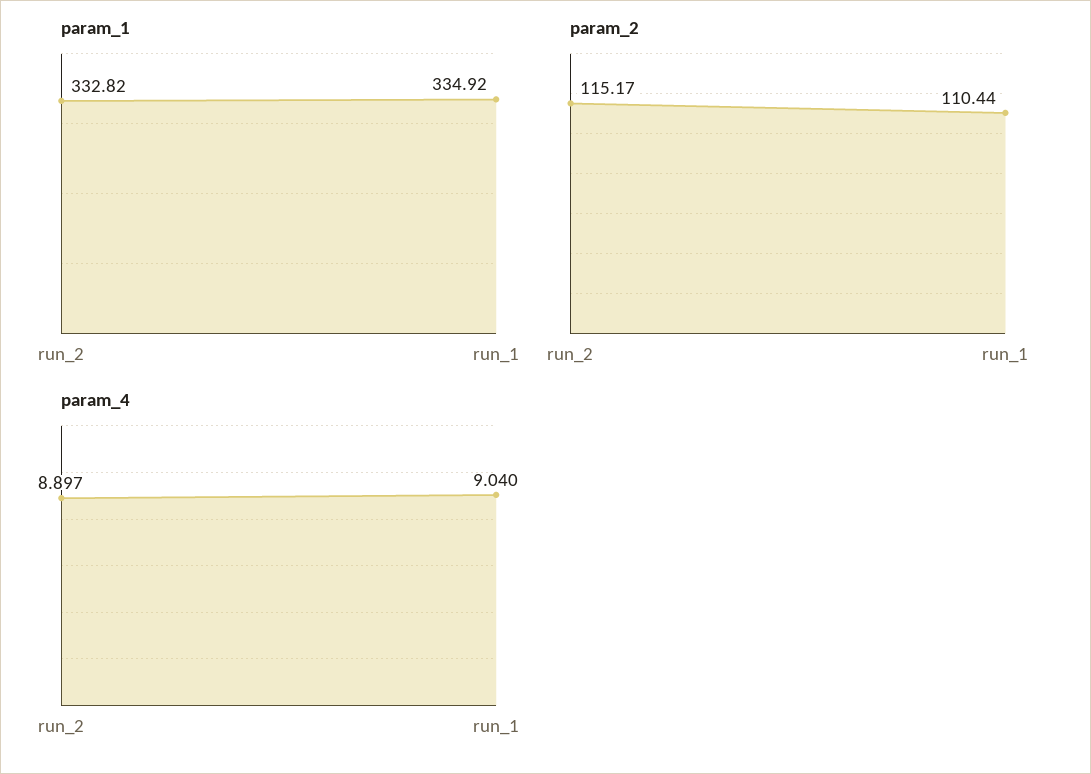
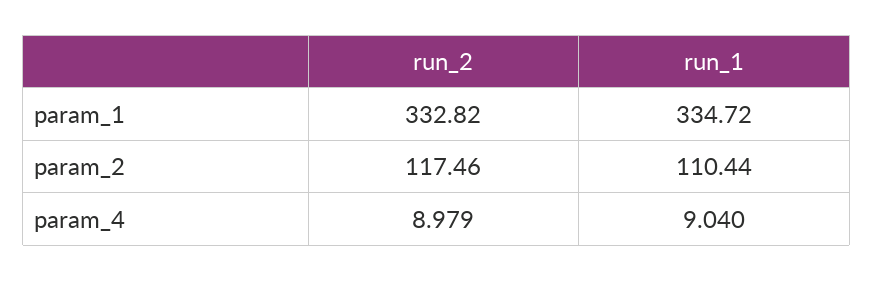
  {
    "param_1": {
      "run_2": 332.82,
-     "run_1": 334.92
+     "run_1": 334.72
    },
    "param_2": {
-     "run_2": 115.17,
+     "run_2": 117.46,
      "run_1": 110.44
    },
    "param_4": {
-     "run_2": 8.897,
+     "run_2": 8.979,
      "run_1": 9.04
    }
  }

